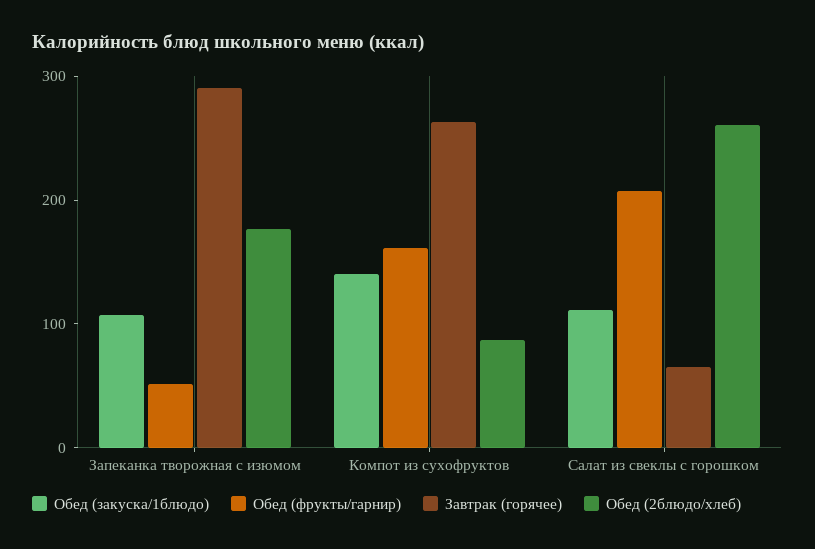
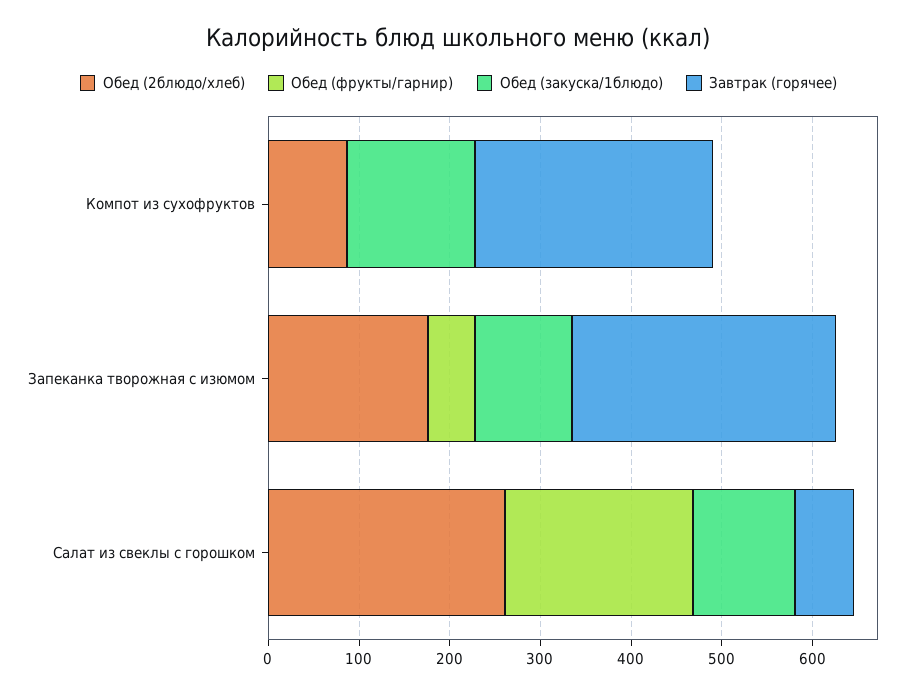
  {
    "Обед (закуска/1блюдо)": {
      "Запеканка творожная с изюмом": 100,
      "Компот из сухофруктов": 140,
      "Салат из свеклы с горошком": 120
    },
    "Обед (фрукты/гарнир)": {
      "Запеканка творожная с изюмом": 60,
-     "Компот из сухофруктов": 160,
+     "Компот из сухофруктов": 0,
      "Салат из свеклы с горошком": 200
    },
    "Завтрак (горячее)": {
      "Запеканка творожная с изюмом": 300,
      "Компот из сухофруктов": 260,
      "Салат из свеклы с горошком": 60
    },
    "Обед (2блюдо/хлеб)": {
      "Запеканка творожная с изюмом": 180,
      "Компот из сухофруктов": 80,
      "Салат из свеклы с горошком": 260
    }
  }

